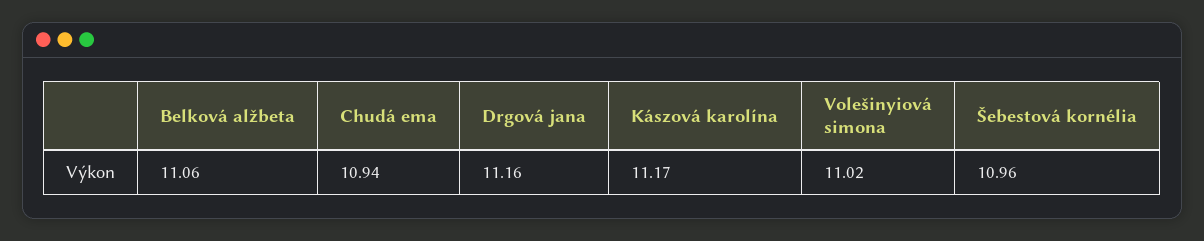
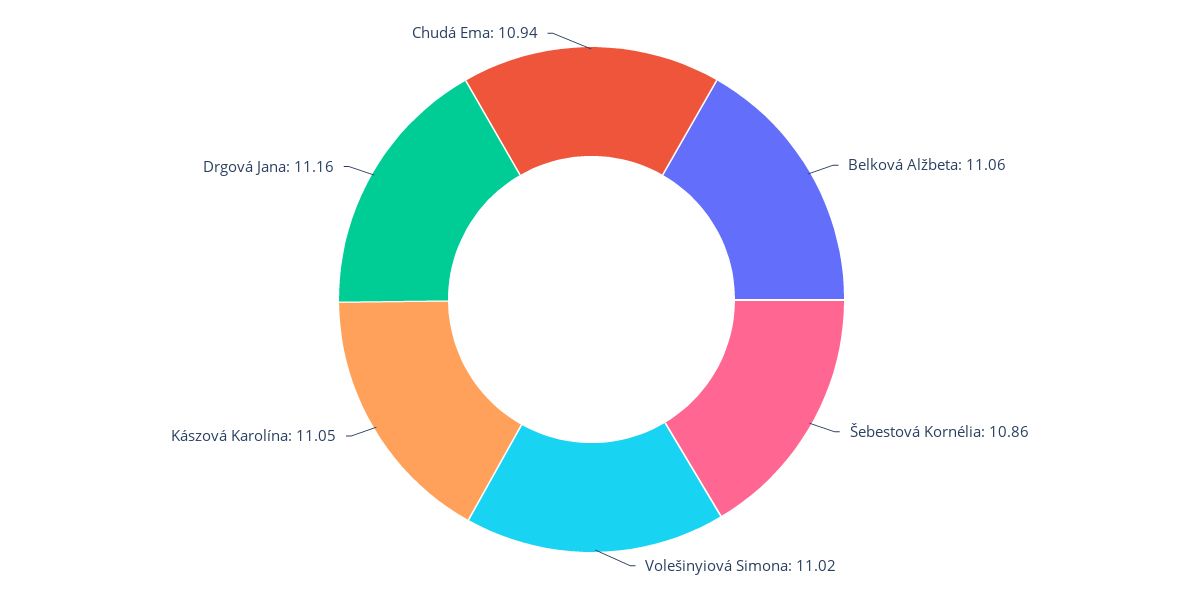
  {
    "Belková alžbeta": 11.06,
    "Chudá ema": 10.94,
    "Drgová jana": 11.16,
-   "Kászová karolína": 11.17,
+   "Kászová karolína": 11.05,
    "Volešinyiová simona": 11.02,
-   "Šebestová kornélia": 10.96
+   "Šebestová kornélia": 10.86
  }

